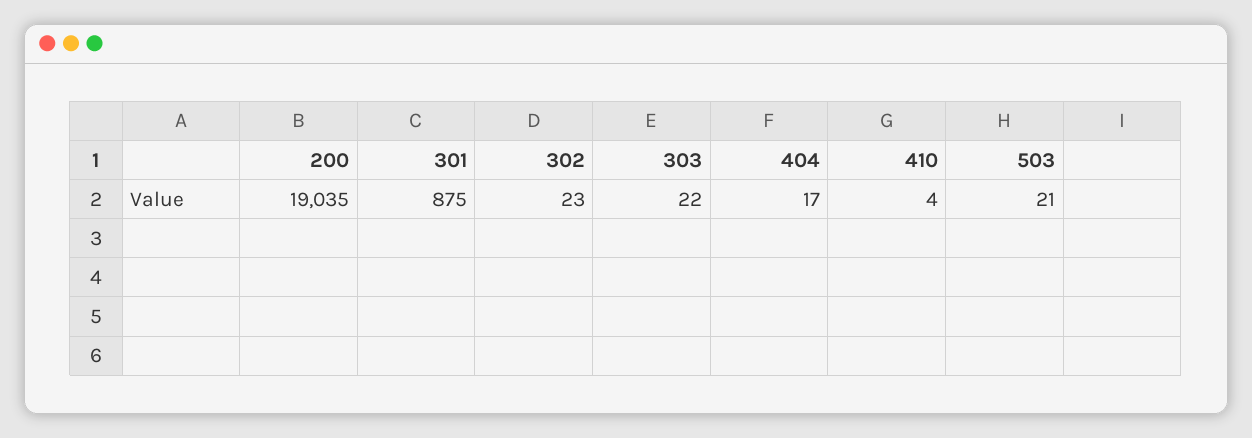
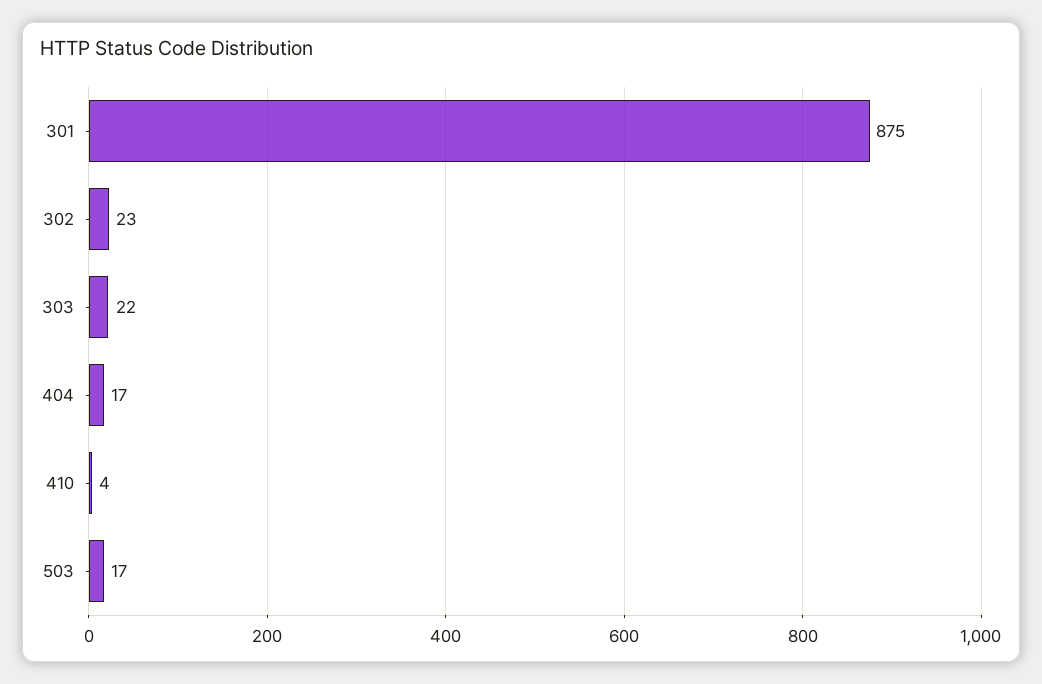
  {
-   "200": 19035,
    "301": 875,
    "302": 23,
    "303": 22,
    "404": 17,
    "410": 4,
-   "503": 21
+   "503": 17
  }

